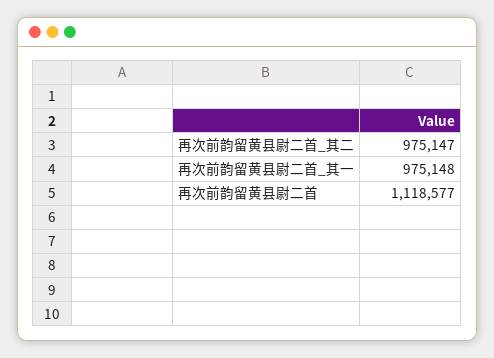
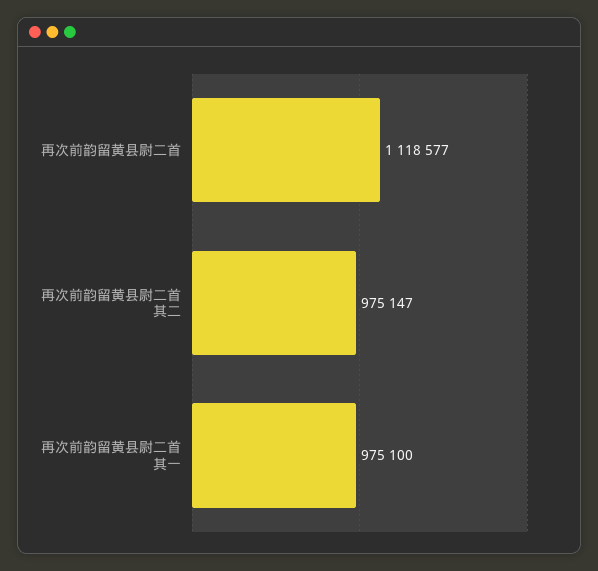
  {
    "再次前韵留黄县尉二首_其二": 975147,
-   "再次前韵留黄县尉二首_其一": 975148,
+   "再次前韵留黄县尉二首_其一": 975100,
    "再次前韵留黄县尉二首": 1118577
  }

